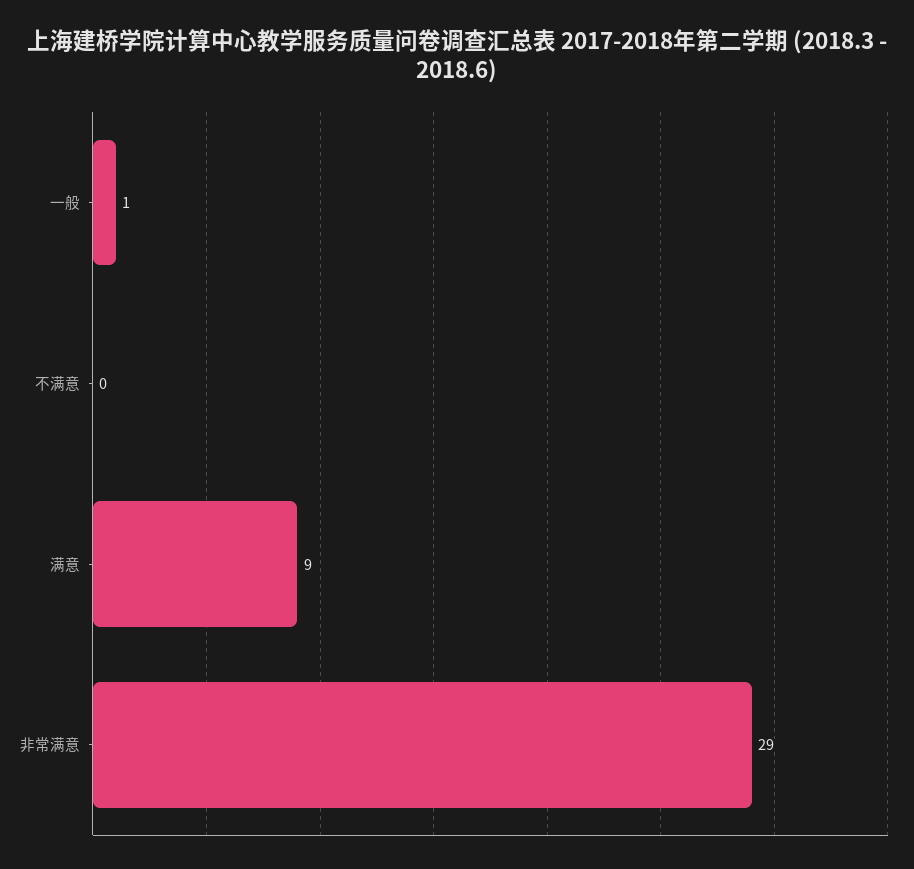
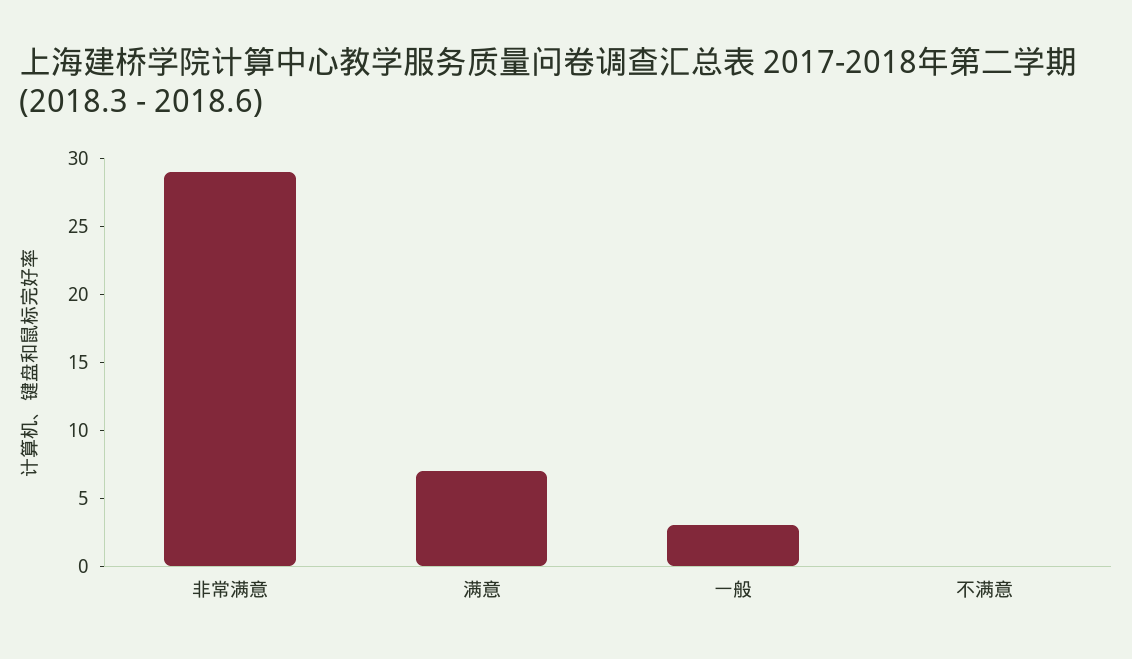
  {
-   "一般": 1,
+   "一般": 3,
    "不满意": 0,
-   "满意": 9,
+   "满意": 7,
    "非常满意": 29
  }

